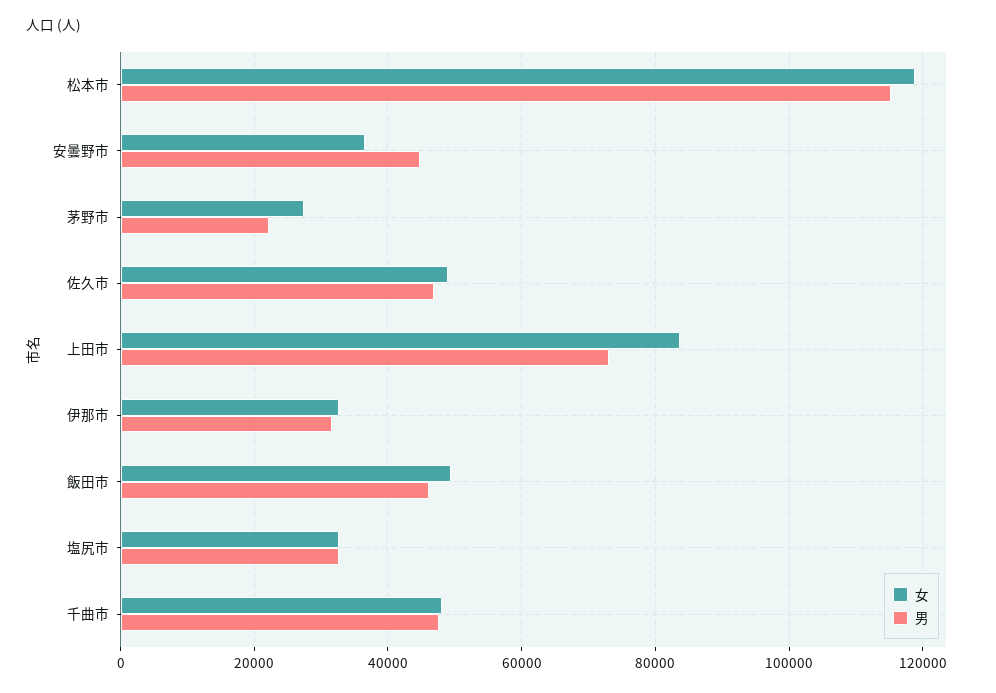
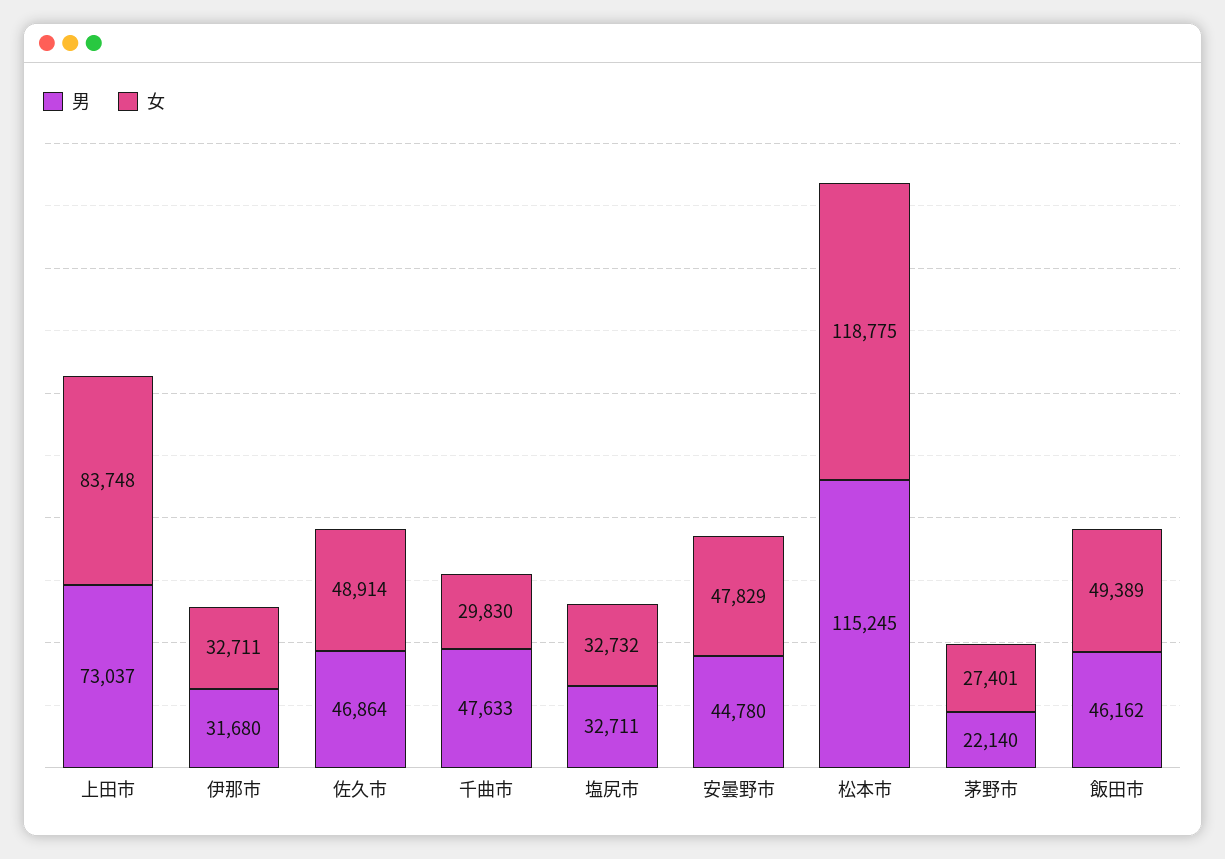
  {
    "女": {
      "松本市": 118775,
-     "安曇野市": 36000,
+     "安曇野市": 47829,
      "茅野市": 27401,
      "佐久市": 48914,
      "上田市": 83748,
      "伊那市": 32711,
      "飯田市": 49389,
      "塩尻市": 32732,
-     "千曲市": 48000
+     "千曲市": 29830
    },
    "男": {
      "松本市": 115245,
      "安曇野市": 44780,
      "茅野市": 22140,
      "佐久市": 46864,
      "上田市": 73037,
      "伊那市": 31680,
      "飯田市": 46162,
      "塩尻市": 32711,
      "千曲市": 47633
    }
  }

